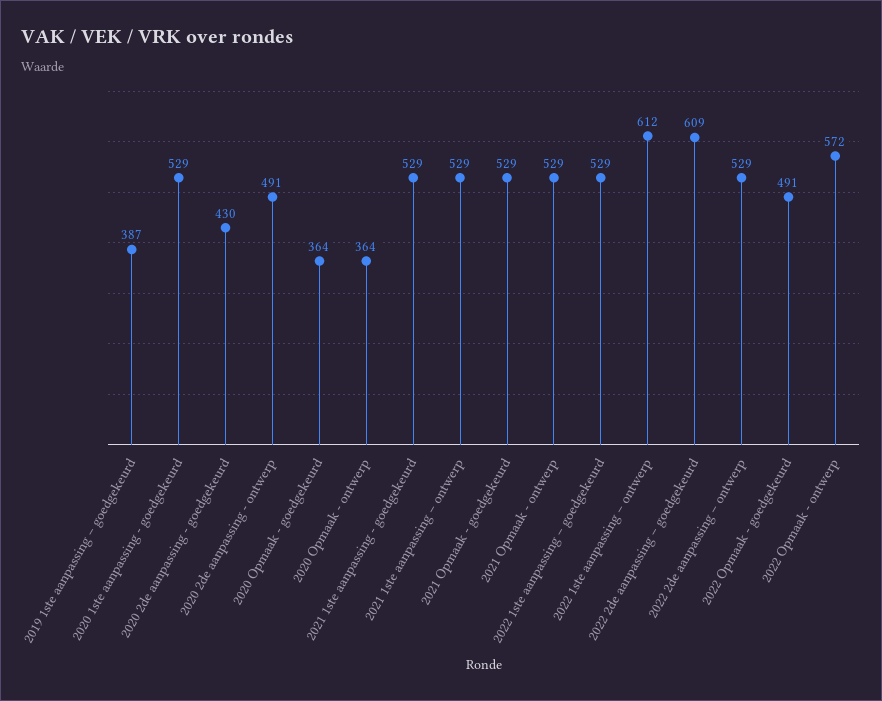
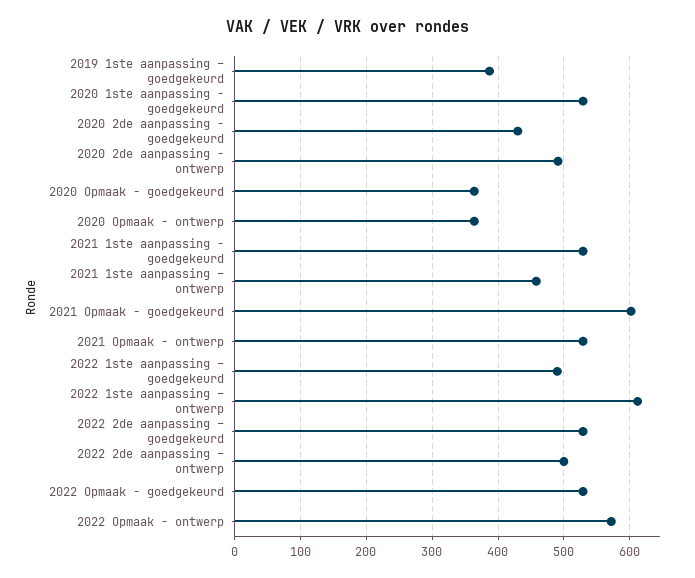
  {
    "2019 1ste aanpassing – goedgekeurd": 387,
    "2020 1ste aanpassing - goedgekeurd": 529,
    "2020 2de aanpassing - goedgekeurd": 430,
    "2020 2de aanpassing - ontwerp": 491,
    "2020 Opmaak - goedgekeurd": 364,
    "2020 Opmaak - ontwerp": 364,
    "2021 1ste aanpassing - goedgekeurd": 529,
-   "2021 1ste aanpassing – ontwerp": 529,
+   "2021 1ste aanpassing – ontwerp": 460,
-   "2021 Opmaak - goedgekeurd": 529,
+   "2021 Opmaak - goedgekeurd": 600,
    "2021 Opmaak - ontwerp": 529,
-   "2022 1ste aanpassing – goedgekeurd": 529,
+   "2022 1ste aanpassing – goedgekeurd": 490,
    "2022 1ste aanpassing – ontwerp": 612,
-   "2022 2de aanpassing – goedgekeurd": 609,
+   "2022 2de aanpassing – goedgekeurd": 530,
-   "2022 2de aanpassing – ontwerp": 529,
+   "2022 2de aanpassing – ontwerp": 500,
-   "2022 Opmaak - goedgekeurd": 491,
+   "2022 Opmaak - goedgekeurd": 530,
    "2022 Opmaak - ontwerp": 572
  }

